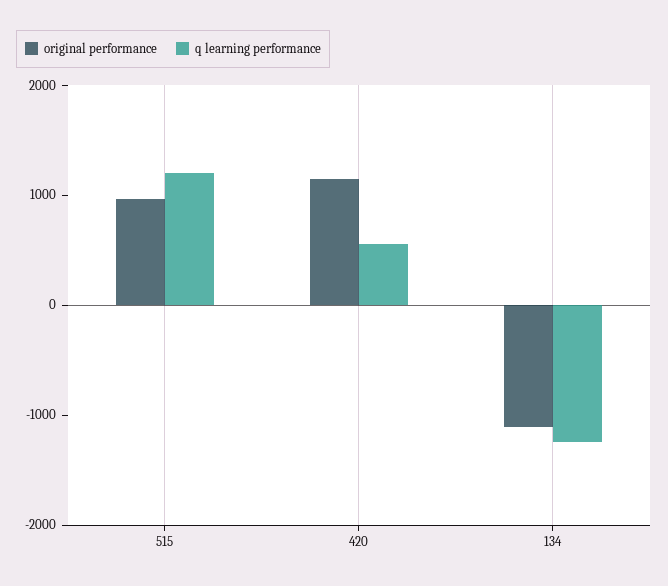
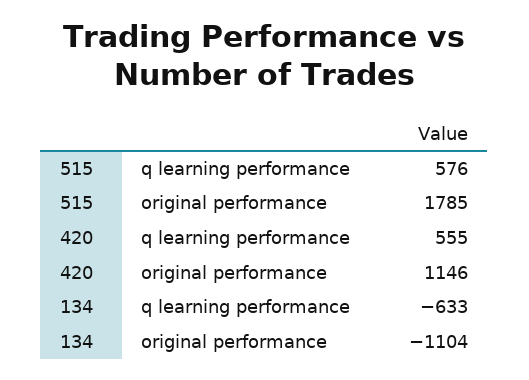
  {
    "original performance": {
-     "515": 1000,
+     "515": 1785,
      "420": 1146,
      "134": -1104
    },
    "q learning performance": {
-     "515": 1200,
+     "515": 576,
      "420": 555,
-     "134": -1200
+     "134": -633
    }
  }

